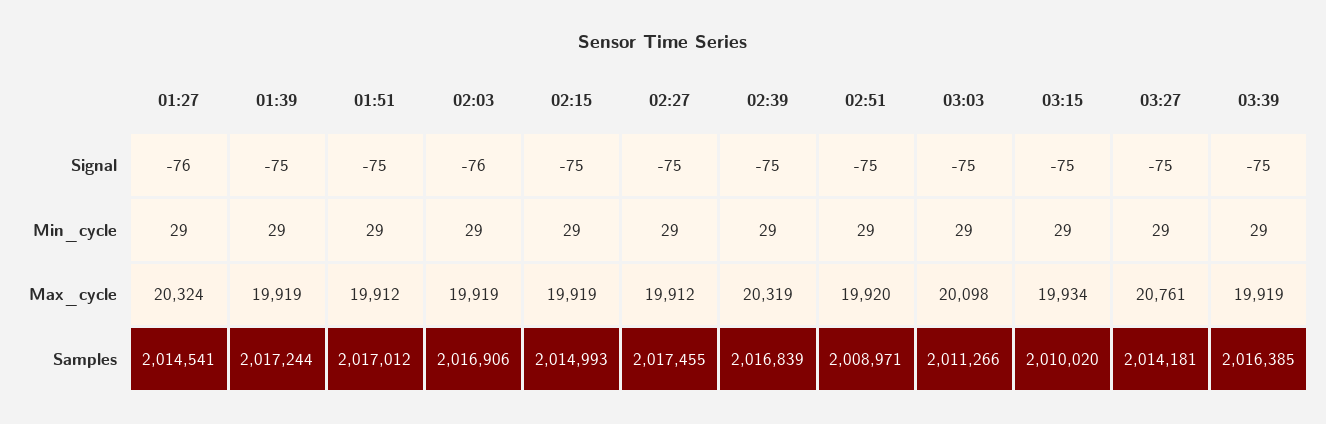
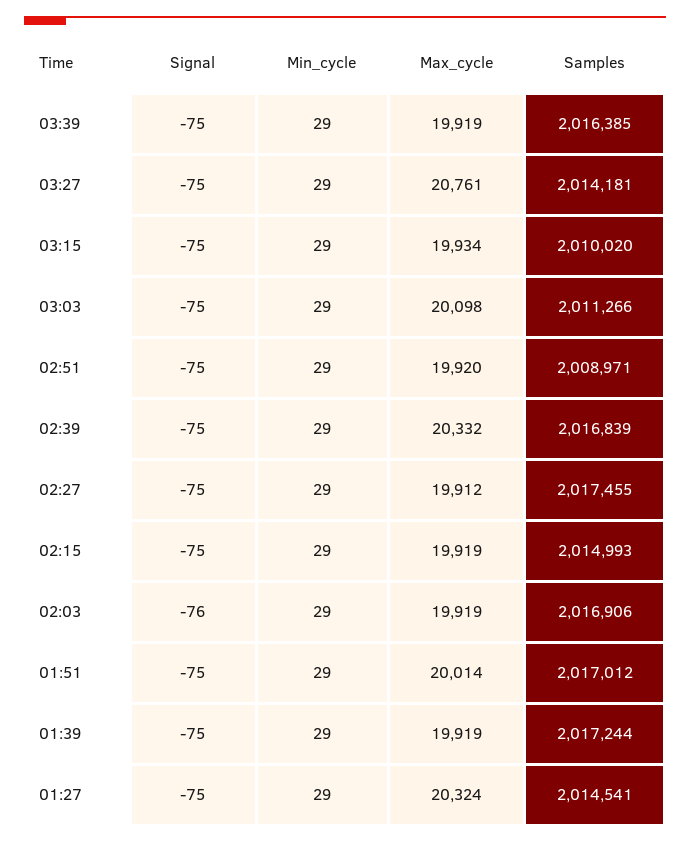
  {
    "01:27": {
-     "Signal": -76,
+     "Signal": -75,
      "Min_cycle": 29,
      "Max_cycle": 20324,
      "Samples": 2014541
    },
    "01:39": {
      "Signal": -75,
      "Min_cycle": 29,
      "Max_cycle": 19919,
      "Samples": 2017244
    },
    "01:51": {
      "Signal": -75,
      "Min_cycle": 29,
-     "Max_cycle": 19912,
+     "Max_cycle": 20014,
      "Samples": 2017012
    },
    "02:03": {
      "Signal": -76,
      "Min_cycle": 29,
      "Max_cycle": 19919,
      "Samples": 2016906
    },
    "02:15": {
      "Signal": -75,
      "Min_cycle": 29,
      "Max_cycle": 19919,
      "Samples": 2014993
    },
    "02:27": {
      "Signal": -75,
      "Min_cycle": 29,
      "Max_cycle": 19912,
      "Samples": 2017455
    },
    "02:39": {
      "Signal": -75,
      "Min_cycle": 29,
-     "Max_cycle": 20319,
+     "Max_cycle": 20332,
      "Samples": 2016839
    },
    "02:51": {
      "Signal": -75,
      "Min_cycle": 29,
      "Max_cycle": 19920,
      "Samples": 2008971
    },
    "03:03": {
      "Signal": -75,
      "Min_cycle": 29,
      "Max_cycle": 20098,
      "Samples": 2011266
    },
    "03:15": {
      "Signal": -75,
      "Min_cycle": 29,
      "Max_cycle": 19934,
      "Samples": 2010020
    },
    "03:27": {
      "Signal": -75,
      "Min_cycle": 29,
      "Max_cycle": 20761,
      "Samples": 2014181
    },
    "03:39": {
      "Signal": -75,
      "Min_cycle": 29,
      "Max_cycle": 19919,
      "Samples": 2016385
    }
  }

